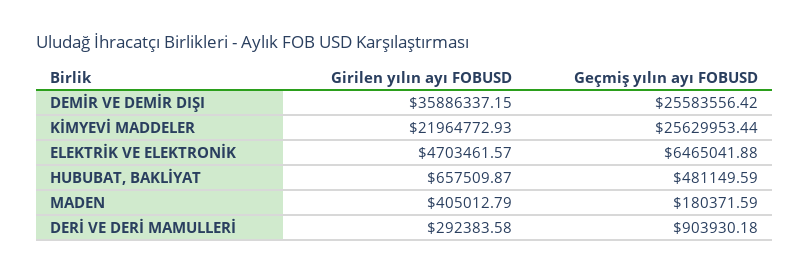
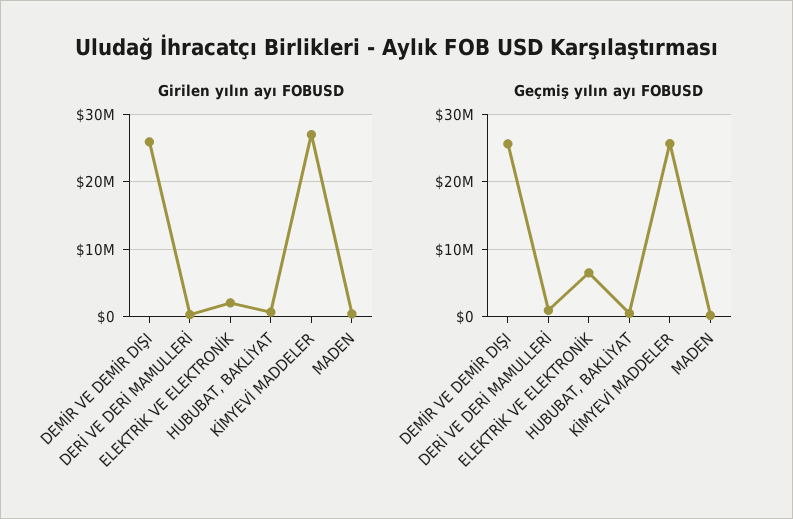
  {
    "Girilen yılın ayı FOBUSD": {
-     "DEMİR VE DEMİR DIŞI": 35886337.15,
+     "DEMİR VE DEMİR DIŞI": 26000000,
-     "KİMYEVİ MADDELER": 21964772.93,
+     "KİMYEVİ MADDELER": 27000000,
-     "ELEKTRİK VE ELEKTRONİK": 4703461.57,
+     "ELEKTRİK VE ELEKTRONİK": 2000000,
      "HUBUBAT, BAKLİYAT": 657509.87,
      "MADEN": 405012.79,
      "DERİ VE DERİ MAMULLERİ": 292383.58
    },
    "Geçmiş yılın ayı FOBUSD": {
      "DEMİR VE DEMİR DIŞI": 25583556.42,
      "KİMYEVİ MADDELER": 25629953.44,
      "ELEKTRİK VE ELEKTRONİK": 6465041.88,
      "HUBUBAT, BAKLİYAT": 481149.59,
      "MADEN": 180371.59,
      "DERİ VE DERİ MAMULLERİ": 903930.18
    }
  }

